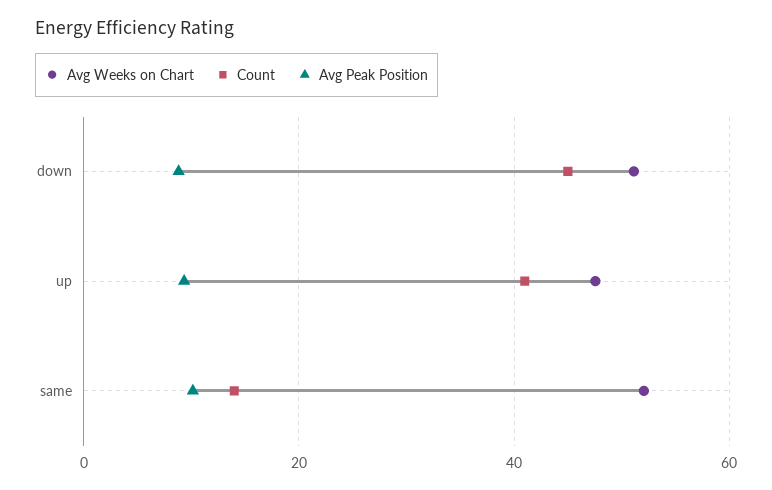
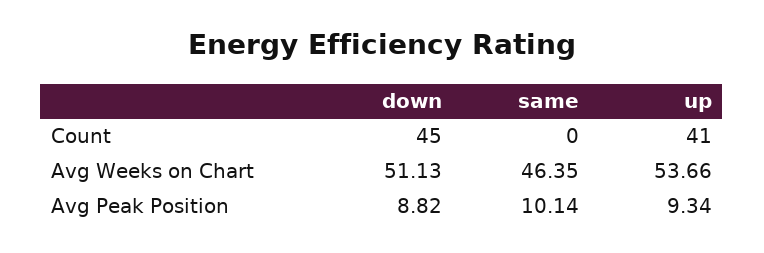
  {
    "Avg Weeks on Chart": {
      "down": 51.13,
-     "up": 48,
+     "up": 53.66,
-     "same": 52
+     "same": 46.35
    },
    "Count": {
      "down": 45,
      "up": 41,
-     "same": 14
+     "same": 0
    },
    "Avg Peak Position": {
      "down": 8.82,
      "up": 9.34,
      "same": 10.14
    }
  }

